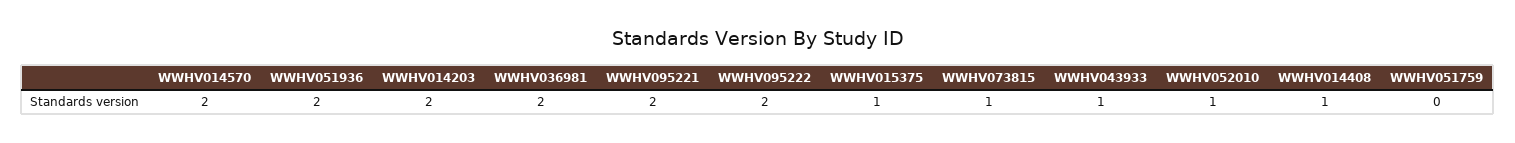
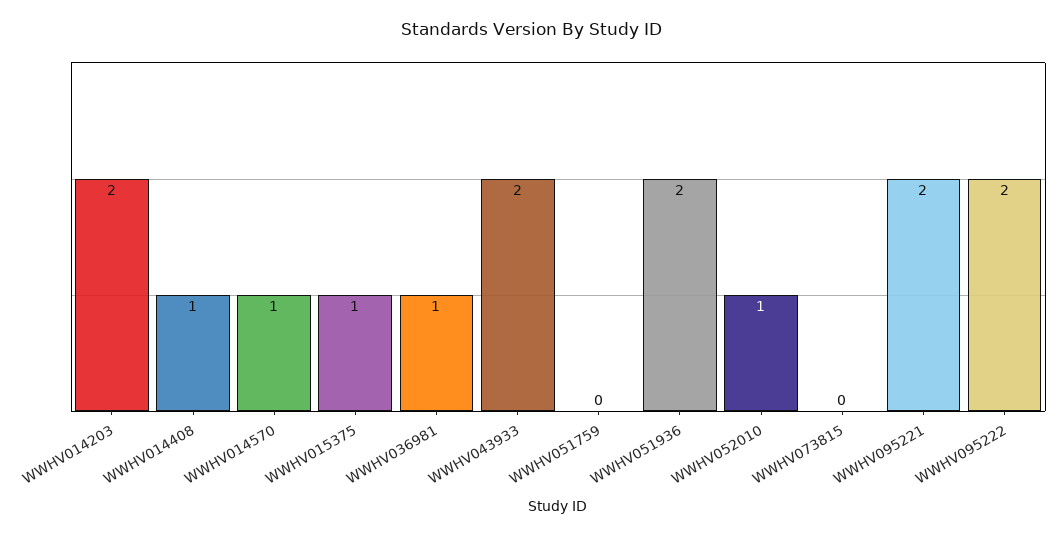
  {
-   "WWHV014570": 2,
+   "WWHV014570": 1,
    "WWHV051936": 2,
    "WWHV014203": 2,
-   "WWHV036981": 2,
+   "WWHV036981": 1,
    "WWHV095221": 2,
    "WWHV095222": 2,
    "WWHV015375": 1,
-   "WWHV073815": 1,
+   "WWHV073815": 0,
-   "WWHV043933": 1,
+   "WWHV043933": 2,
    "WWHV052010": 1,
    "WWHV014408": 1,
    "WWHV051759": 0
  }

